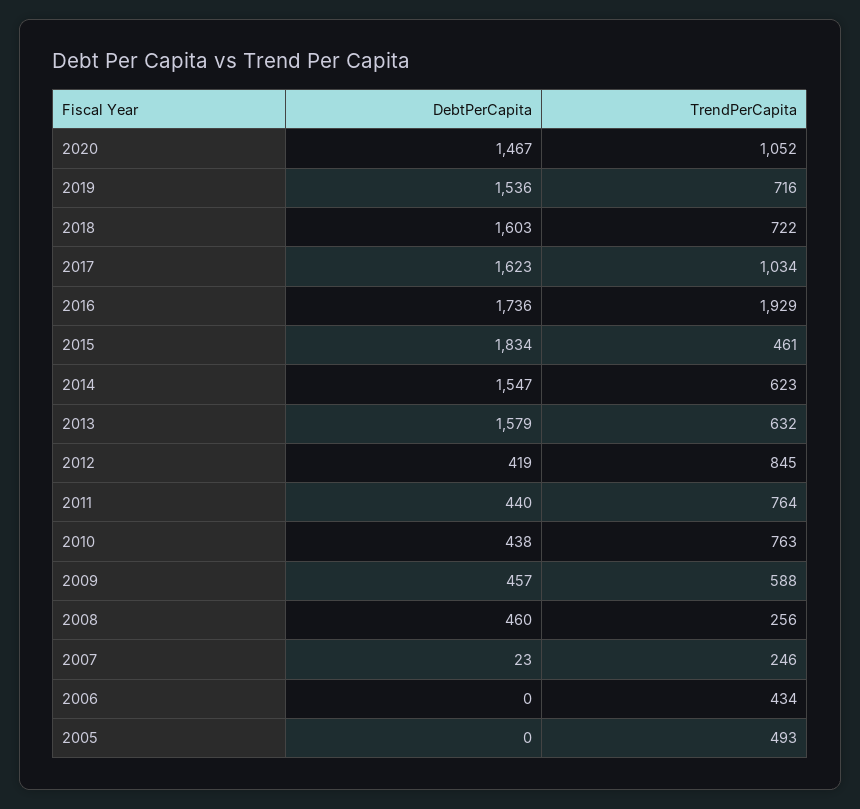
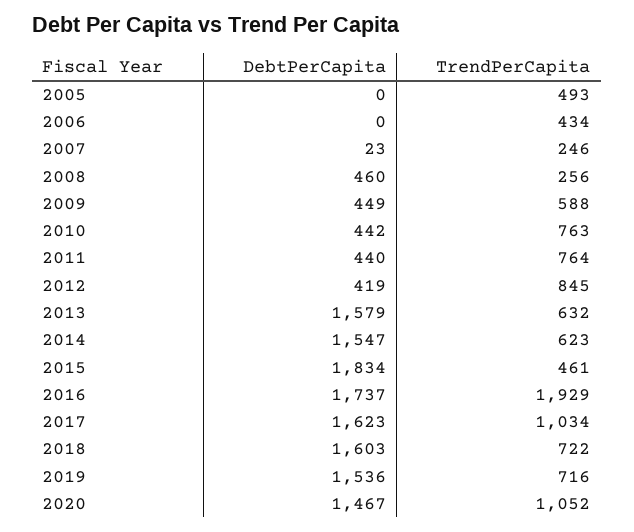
  {
    "DebtPerCapita": {
      "2020": 1467,
      "2019": 1536,
      "2018": 1603,
      "2017": 1623,
-     "2016": 1736,
+     "2016": 1737,
      "2015": 1834,
      "2014": 1547,
      "2013": 1579,
      "2012": 419,
      "2011": 440,
-     "2010": 438,
+     "2010": 442,
-     "2009": 457,
+     "2009": 449,
      "2008": 460,
      "2007": 23,
      "2006": 0,
      "2005": 0
    },
    "TrendPerCapita": {
      "2020": 1052,
      "2019": 716,
      "2018": 722,
      "2017": 1034,
      "2016": 1929,
      "2015": 461,
      "2014": 623,
      "2013": 632,
      "2012": 845,
      "2011": 764,
      "2010": 763,
      "2009": 588,
      "2008": 256,
      "2007": 246,
      "2006": 434,
      "2005": 493
    }
  }

